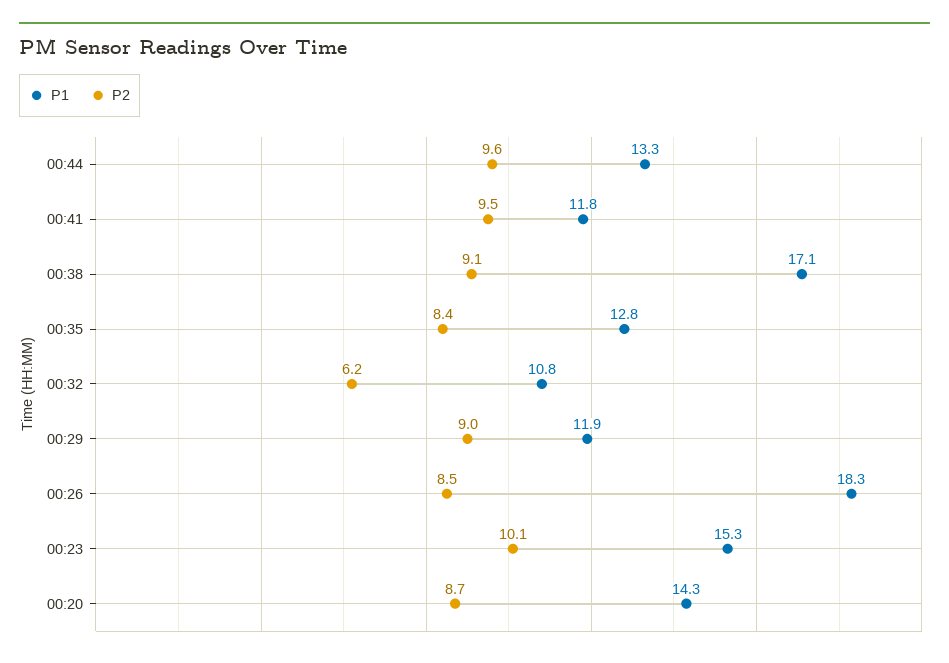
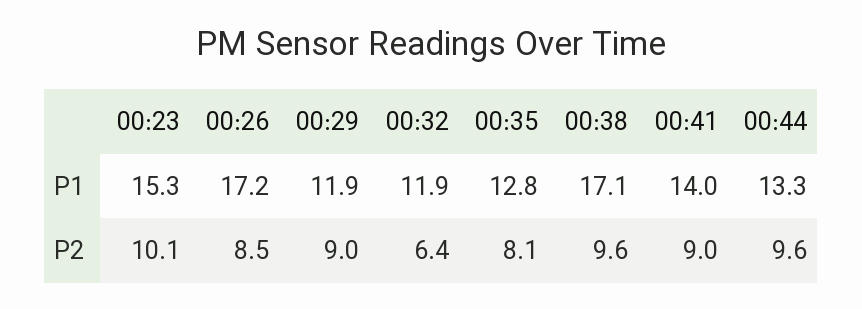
  {
    "P1": {
      "00:44": 13.3,
-     "00:41": 11.8,
+     "00:41": 14,
      "00:38": 17.1,
      "00:35": 12.8,
-     "00:32": 10.8,
+     "00:32": 11.9,
      "00:29": 11.9,
-     "00:26": 18.3,
+     "00:26": 17.2,
-     "00:23": 15.3,
+     "00:23": 15.3
-     "00:20": 14.3
    },
    "P2": {
      "00:44": 9.6,
-     "00:41": 9.5,
+     "00:41": 9,
-     "00:38": 9.1,
+     "00:38": 9.6,
-     "00:35": 8.4,
+     "00:35": 8.1,
-     "00:32": 6.2,
+     "00:32": 6.4,
      "00:29": 9,
      "00:26": 8.5,
-     "00:23": 10.1,
+     "00:23": 10.1
-     "00:20": 8.7
    }
  }

